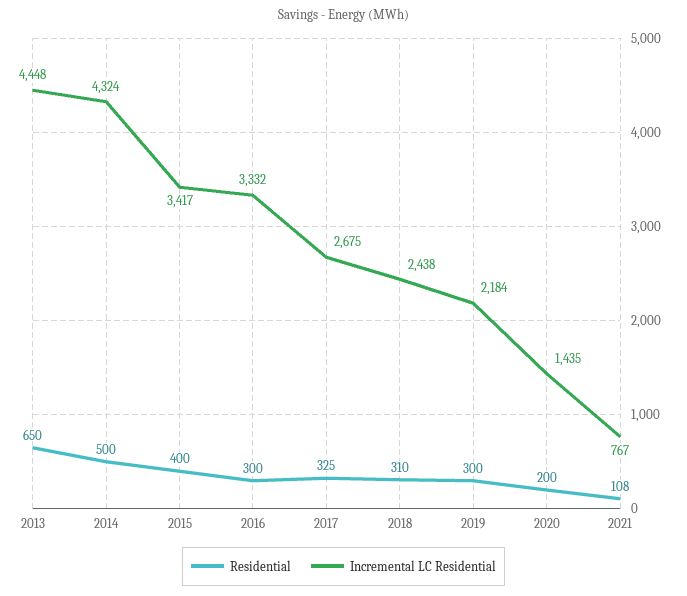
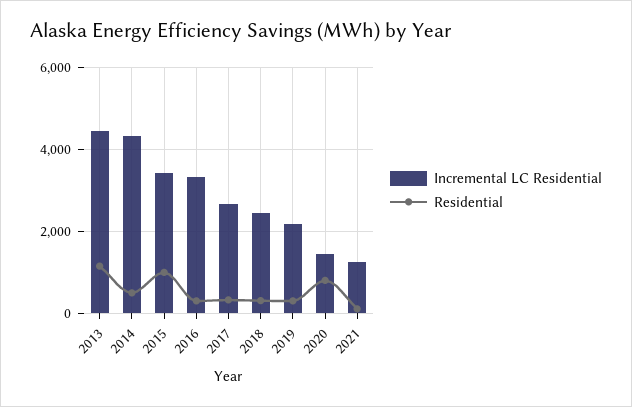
  {
    "Residential": {
-     "2013": 650,
+     "2013": 1200,
      "2014": 500,
-     "2015": 400,
+     "2015": 1000,
      "2016": 300,
      "2017": 325,
      "2018": 310,
      "2019": 300,
-     "2020": 200,
+     "2020": 800,
      "2021": 108
    },
    "Incremental LC Residential": {
      "2013": 4448,
      "2014": 4324,
      "2015": 3417,
      "2016": 3332,
      "2017": 2675,
      "2018": 2438,
      "2019": 2184,
      "2020": 1435,
-     "2021": 767
+     "2021": 1200
    }
  }

